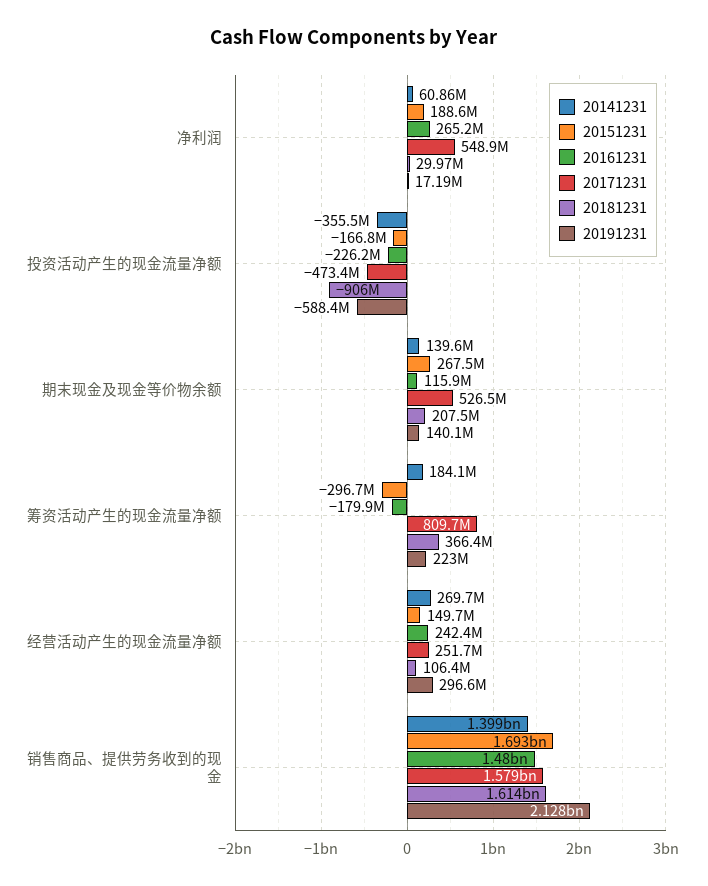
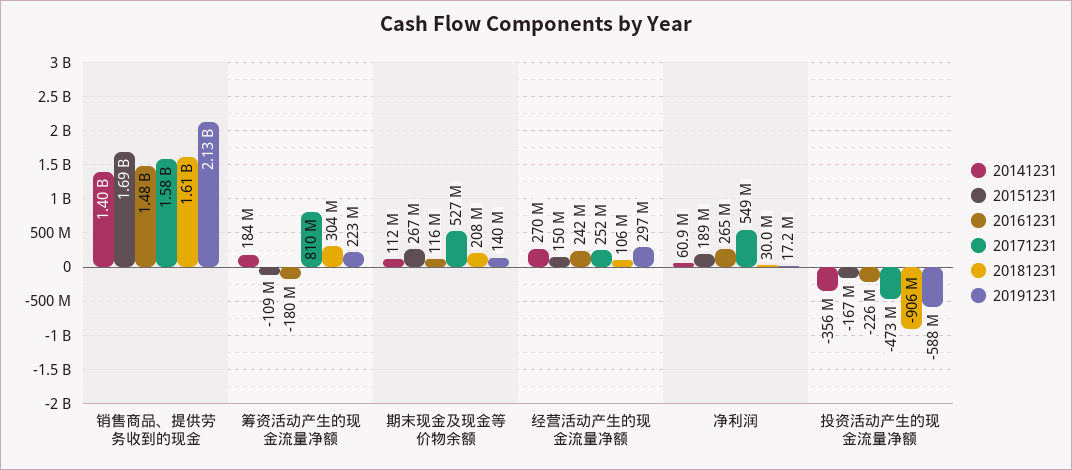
  {
    "20141231": {
      "净利润": 60860000,
      "投资活动产生的现金流量净额": -355500000,
-     "期末现金及现金等价物余额": 139600000,
+     "期末现金及现金等价物余额": 112000000,
      "筹资活动产生的现金流量净额": 184100000,
      "经营活动产生的现金流量净额": 269700000,
      "销售商品、提供劳务收到的现金": 1399000000
    },
    "20151231": {
      "净利润": 188600000,
      "投资活动产生的现金流量净额": -166800000,
      "期末现金及现金等价物余额": 267500000,
-     "筹资活动产生的现金流量净额": -296700000,
+     "筹资活动产生的现金流量净额": -109000000,
      "经营活动产生的现金流量净额": 149700000,
      "销售商品、提供劳务收到的现金": 1693000000
    },
    "20161231": {
      "净利润": 265200000,
      "投资活动产生的现金流量净额": -226200000,
      "期末现金及现金等价物余额": 115900000,
      "筹资活动产生的现金流量净额": -179900000,
      "经营活动产生的现金流量净额": 242400000,
      "销售商品、提供劳务收到的现金": 1480000000
    },
    "20171231": {
      "净利润": 548900000,
      "投资活动产生的现金流量净额": -473400000,
      "期末现金及现金等价物余额": 526500000,
      "筹资活动产生的现金流量净额": 809700000,
      "经营活动产生的现金流量净额": 251700000,
      "销售商品、提供劳务收到的现金": 1579000000
    },
    "20181231": {
      "净利润": 29970000,
      "投资活动产生的现金流量净额": -906000000,
      "期末现金及现金等价物余额": 207500000,
-     "筹资活动产生的现金流量净额": 366400000,
+     "筹资活动产生的现金流量净额": 304000000,
      "经营活动产生的现金流量净额": 106400000,
      "销售商品、提供劳务收到的现金": 1614000000
    },
    "20191231": {
      "净利润": 17190000,
      "投资活动产生的现金流量净额": -588400000,
      "期末现金及现金等价物余额": 140100000,
      "筹资活动产生的现金流量净额": 223000000,
      "经营活动产生的现金流量净额": 296600000,
      "销售商品、提供劳务收到的现金": 2128000000
    }
  }

